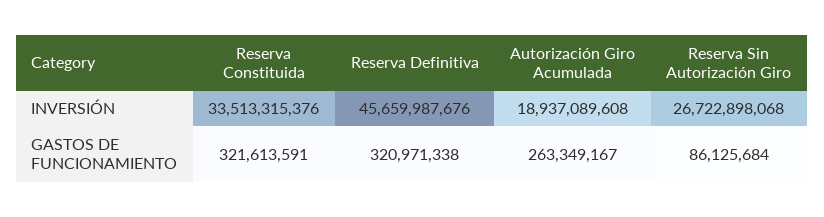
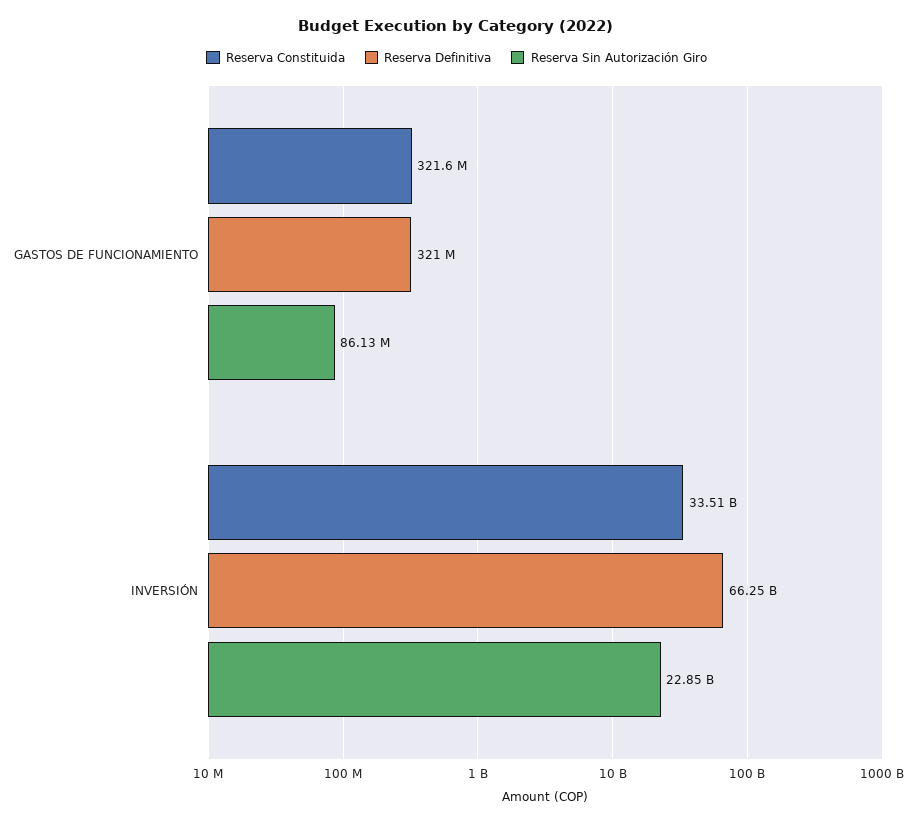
  {
    "Reserva Constituida": {
      "INVERSIÓN": 33513315376,
      "GASTOS DE FUNCIONAMIENTO": 321613591
    },
    "Reserva Definitiva": {
-     "INVERSIÓN": 45659987676,
+     "INVERSIÓN": 66250000000,
      "GASTOS DE FUNCIONAMIENTO": 320971338
    },
-   "Autorización Giro Acumulada": {
-     "INVERSIÓN": 18937089608,
-     "GASTOS DE FUNCIONAMIENTO": 263349167
-   },
    "Reserva Sin Autorización Giro": {
-     "INVERSIÓN": 26722898068,
+     "INVERSIÓN": 22850000000,
      "GASTOS DE FUNCIONAMIENTO": 86125684
    }
  }

